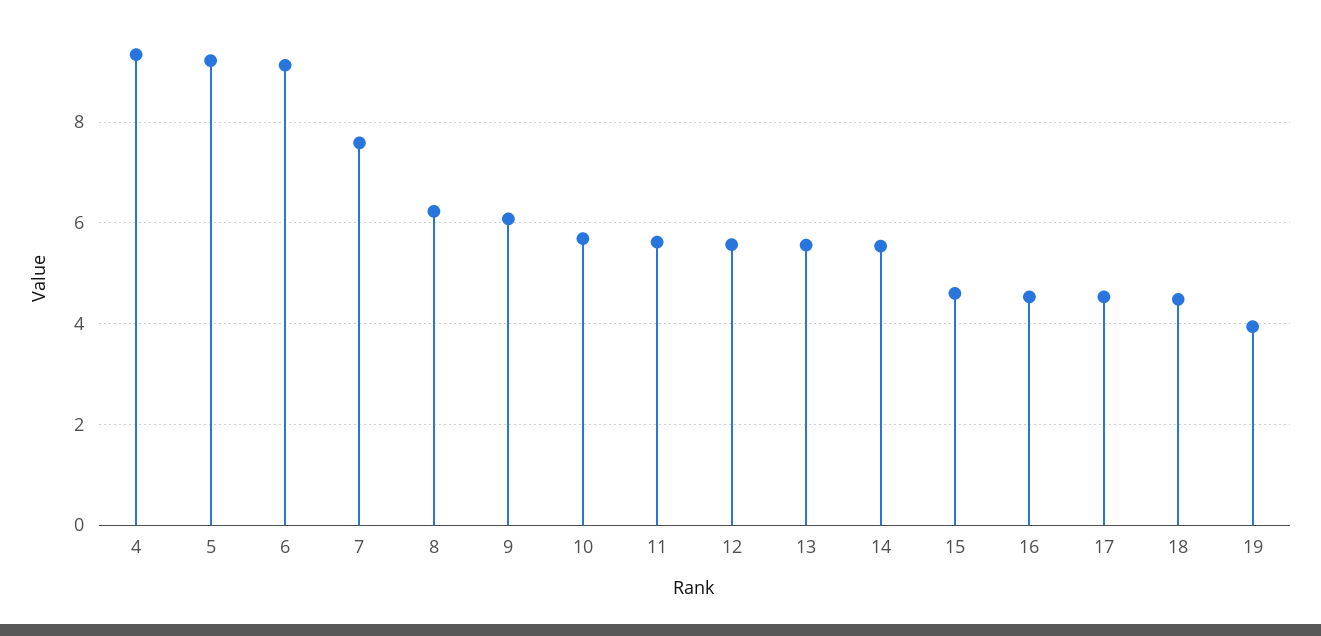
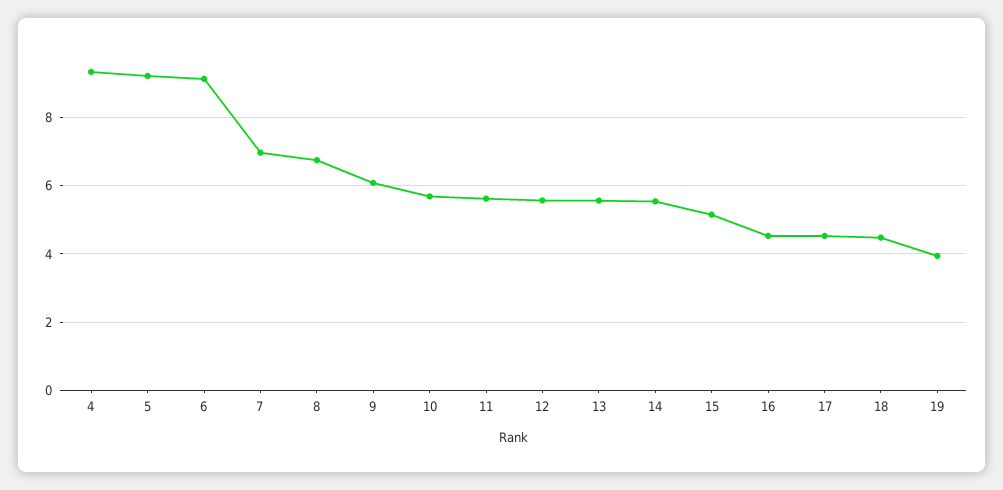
  {
    "4": 9.4,
    "5": 9.2,
    "6": 9.2,
-   "7": 7.6,
+   "7": 7,
-   "8": 6.2,
+   "8": 6.8,
    "9": 6,
    "10": 5.6,
    "11": 5.6,
    "12": 5.6,
    "13": 5.6,
    "14": 5.6,
-   "15": 4.6,
+   "15": 5.2,
    "16": 4.6,
    "17": 4.6,
    "18": 4.4,
    "19": 4
  }

